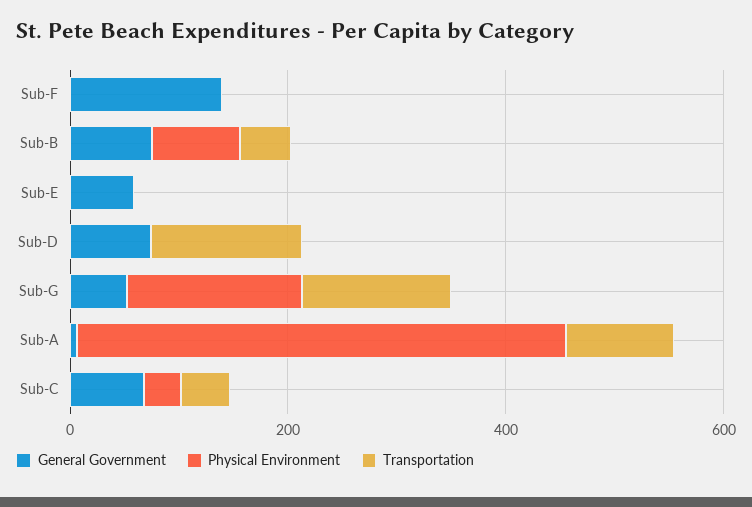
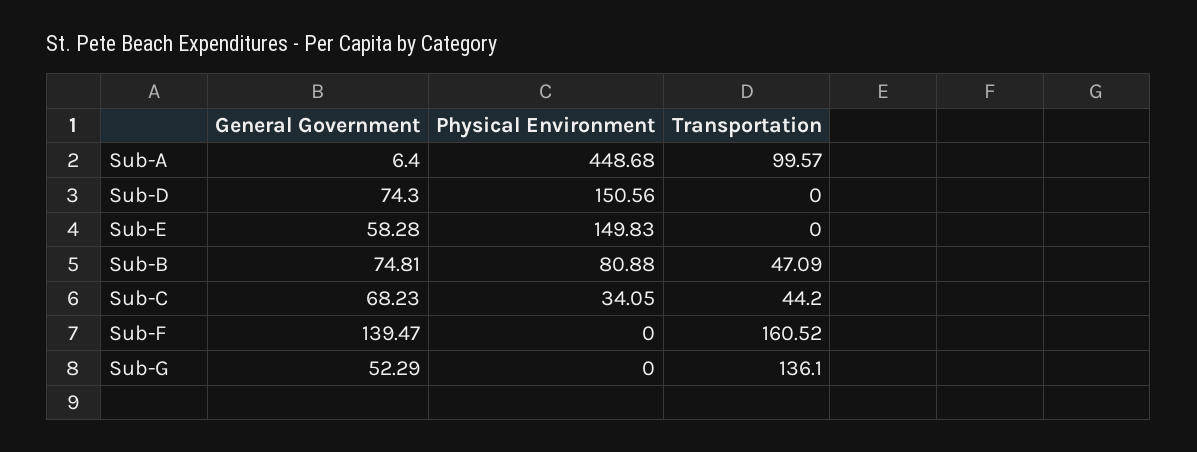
  {
    "General Government": {
      "Sub-F": 139.47,
      "Sub-B": 74.81,
      "Sub-E": 58.28,
      "Sub-D": 74.3,
      "Sub-G": 52.29,
      "Sub-A": 6.4,
      "Sub-C": 68.23
    },
    "Physical Environment": {
      "Sub-F": 0,
      "Sub-B": 80.88,
-     "Sub-E": 0,
+     "Sub-E": 149.83,
-     "Sub-D": 0,
+     "Sub-D": 150.56,
-     "Sub-G": 150,
+     "Sub-G": 0,
      "Sub-A": 448.68,
      "Sub-C": 34.05
    },
    "Transportation": {
-     "Sub-F": 0,
+     "Sub-F": 160.52,
      "Sub-B": 47.09,
      "Sub-E": 0,
-     "Sub-D": 150,
+     "Sub-D": 0,
      "Sub-G": 136.1,
      "Sub-A": 99.57,
      "Sub-C": 44.2
    }
  }

